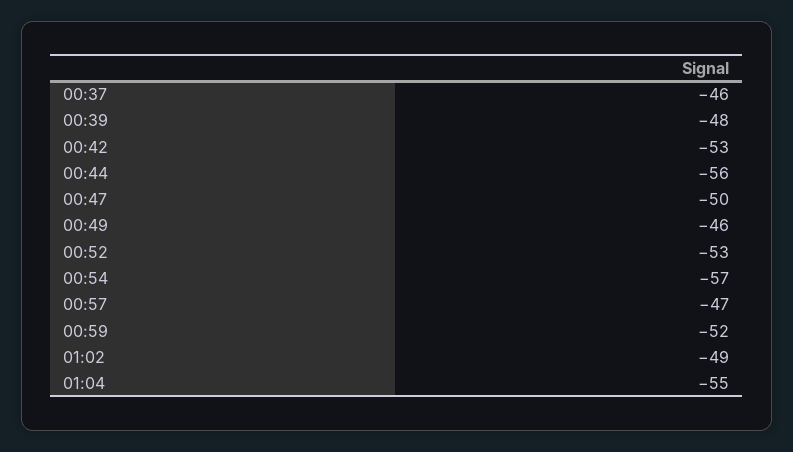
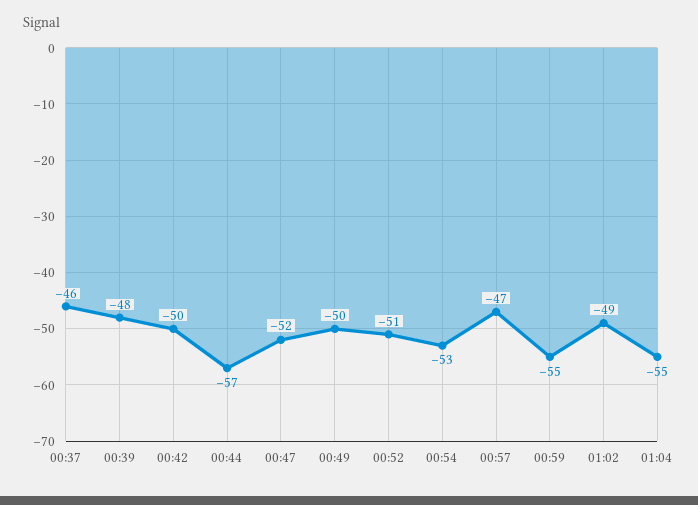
  {
    "00:37": -46,
    "00:39": -48,
-   "00:42": -53,
+   "00:42": -50,
-   "00:44": -56,
+   "00:44": -57,
-   "00:47": -50,
+   "00:47": -52,
-   "00:49": -46,
+   "00:49": -50,
-   "00:52": -53,
+   "00:52": -51,
-   "00:54": -57,
+   "00:54": -53,
    "00:57": -47,
-   "00:59": -52,
+   "00:59": -55,
    "01:02": -49,
    "01:04": -55
  }

